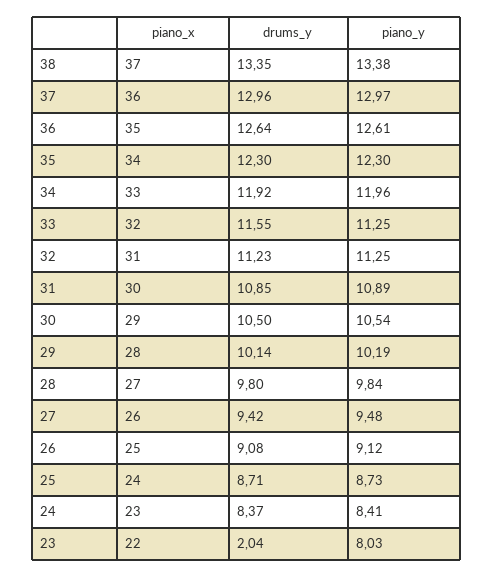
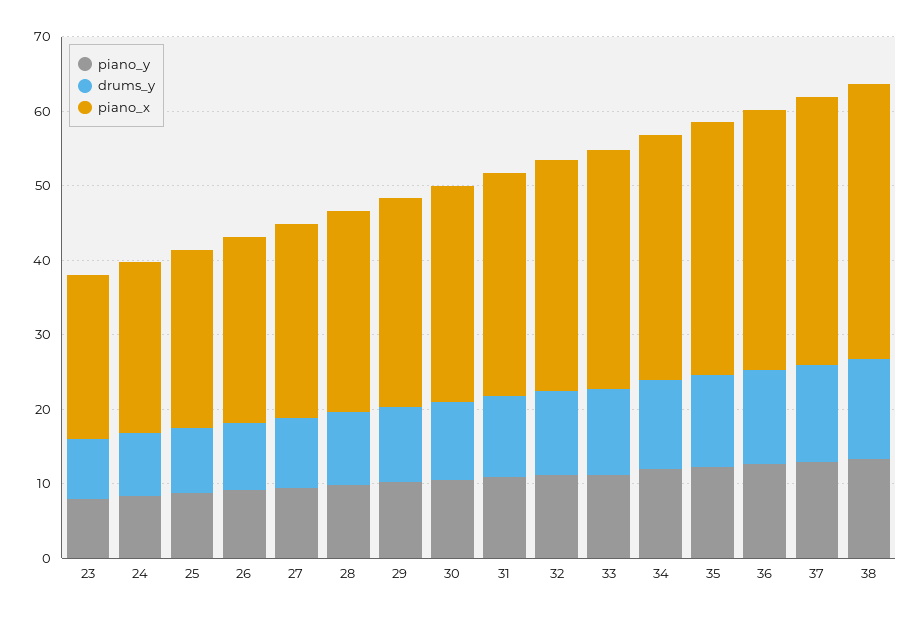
  {
    "piano_x": {
      "38": 37,
      "37": 36,
      "36": 35,
      "35": 34,
      "34": 33,
      "33": 32,
      "32": 31,
      "31": 30,
      "30": 29,
      "29": 28,
      "28": 27,
      "27": 26,
      "26": 25,
      "25": 24,
      "24": 23,
      "23": 22
    },
    "drums_y": {
      "38": 13.35,
      "37": 12.96,
      "36": 12.64,
      "35": 12.3,
      "34": 11.92,
      "33": 11.55,
      "32": 11.23,
      "31": 10.85,
      "30": 10.5,
      "29": 10.14,
      "28": 9.8,
      "27": 9.42,
      "26": 9.08,
      "25": 8.71,
      "24": 8.37,
-     "23": 2.04
+     "23": 8
    },
    "piano_y": {
      "38": 13.38,
      "37": 12.97,
      "36": 12.61,
      "35": 12.3,
      "34": 11.96,
      "33": 11.25,
      "32": 11.25,
      "31": 10.89,
      "30": 10.54,
      "29": 10.19,
      "28": 9.84,
      "27": 9.48,
      "26": 9.12,
      "25": 8.73,
      "24": 8.41,
      "23": 8.03
    }
  }

